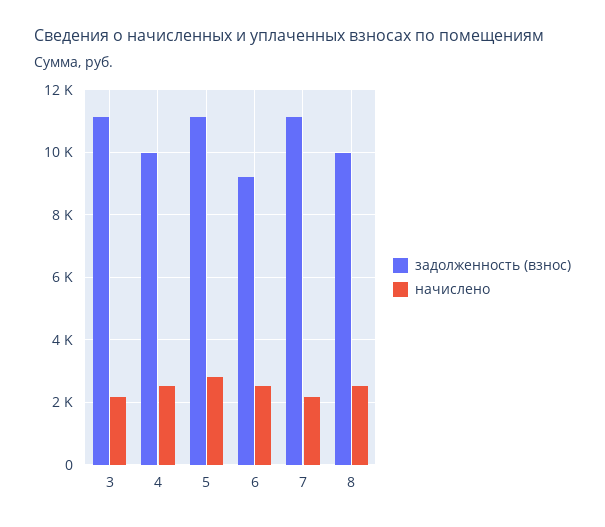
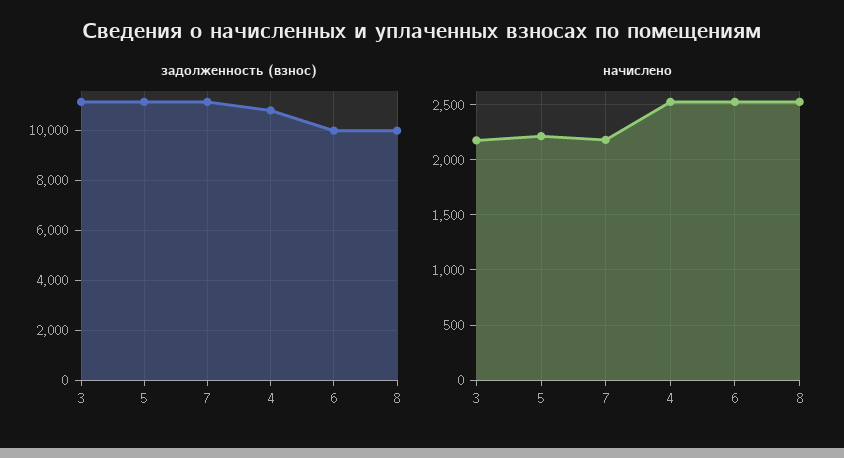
  {
    "задолженность (взнос)": {
      "3": 11200,
-     "4": 10000,
+     "4": 10750,
      "5": 11200,
-     "6": 9200,
+     "6": 10000,
      "7": 11200,
      "8": 10000
    },
    "начислено": {
      "3": 2200,
      "4": 2500,
-     "5": 2800,
+     "5": 2200,
      "6": 2500,
      "7": 2200,
      "8": 2500
    }
  }

